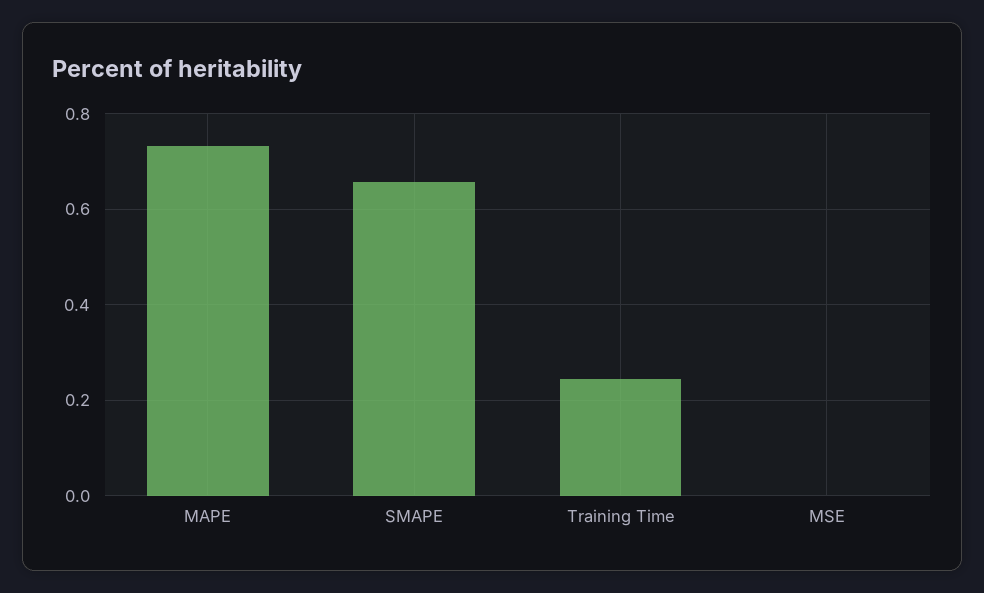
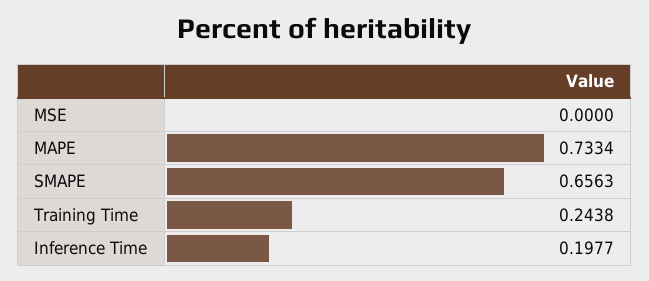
  {
    "MAPE": 0.7334,
    "SMAPE": 0.6563,
    "Training Time": 0.2438,
-   "MSE": 0
+   "MSE": 0,
+   "Inference Time": 0.1977
  }

